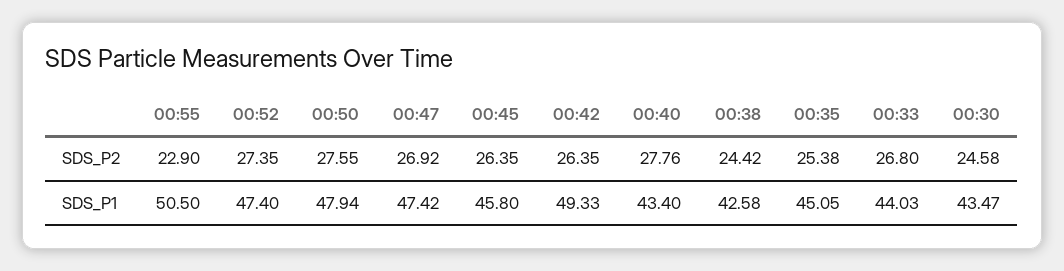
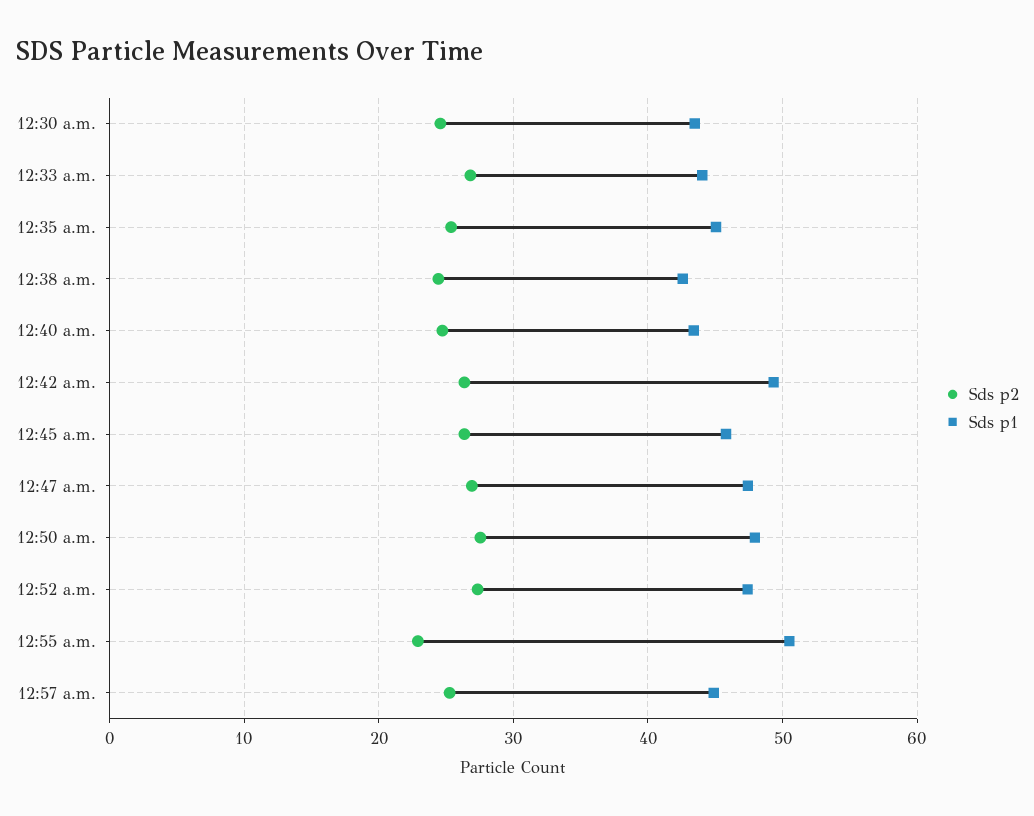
  {
    "SDS_P2": {
      "00:55": 22.9,
      "00:52": 27.35,
      "00:50": 27.55,
      "00:47": 26.92,
      "00:45": 26.35,
      "00:42": 26.35,
-     "00:40": 27.76,
+     "00:40": 25,
      "00:38": 24.42,
      "00:35": 25.38,
      "00:33": 26.8,
-     "00:30": 24.58
+     "00:30": 24.58,
+     "12:57 a.m.": 25
    },
    "SDS_P1": {
      "00:55": 50.5,
      "00:52": 47.4,
      "00:50": 47.94,
      "00:47": 47.42,
      "00:45": 45.8,
      "00:42": 49.33,
      "00:40": 43.4,
      "00:38": 42.58,
      "00:35": 45.05,
      "00:33": 44.03,
-     "00:30": 43.47
+     "00:30": 43.47,
+     "12:57 a.m.": 45
    }
  }

